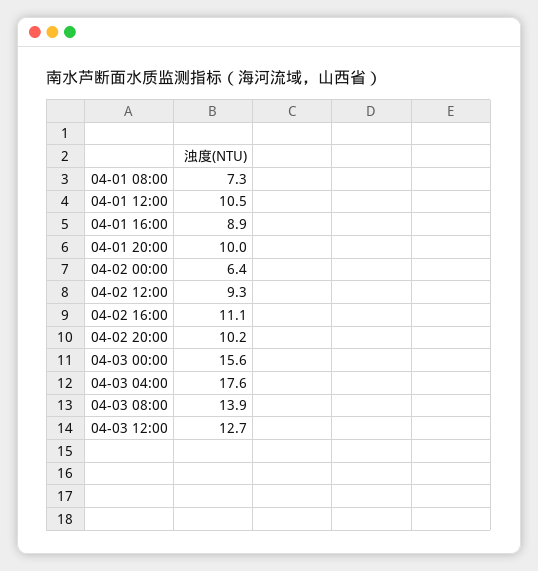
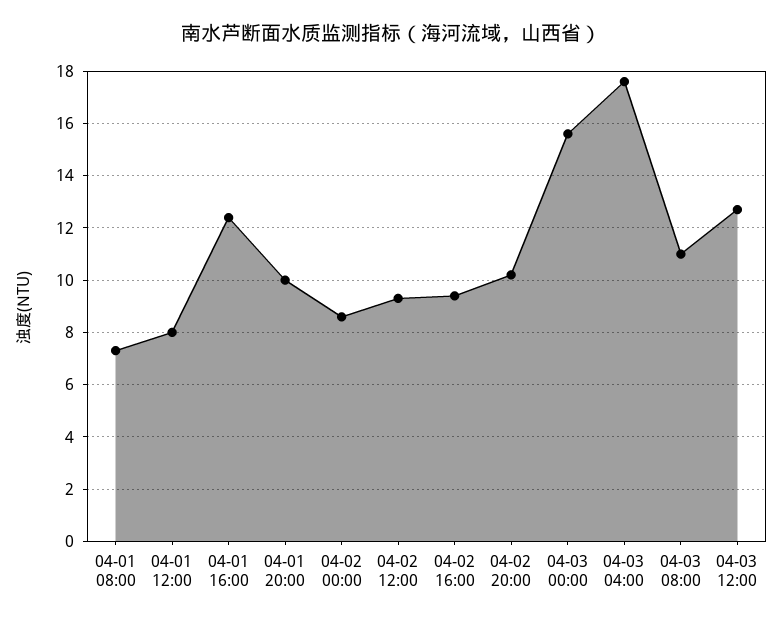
  {
    "04-01 08:00": 7.3,
-   "04-01 12:00": 10.5,
+   "04-01 12:00": 8,
-   "04-01 16:00": 8.9,
+   "04-01 16:00": 12.5,
    "04-01 20:00": 10,
-   "04-02 00:00": 6.4,
+   "04-02 00:00": 8.5,
    "04-02 12:00": 9.3,
-   "04-02 16:00": 11.1,
+   "04-02 16:00": 9.5,
    "04-02 20:00": 10.2,
    "04-03 00:00": 15.6,
    "04-03 04:00": 17.6,
-   "04-03 08:00": 13.9,
+   "04-03 08:00": 11,
    "04-03 12:00": 12.7
  }

